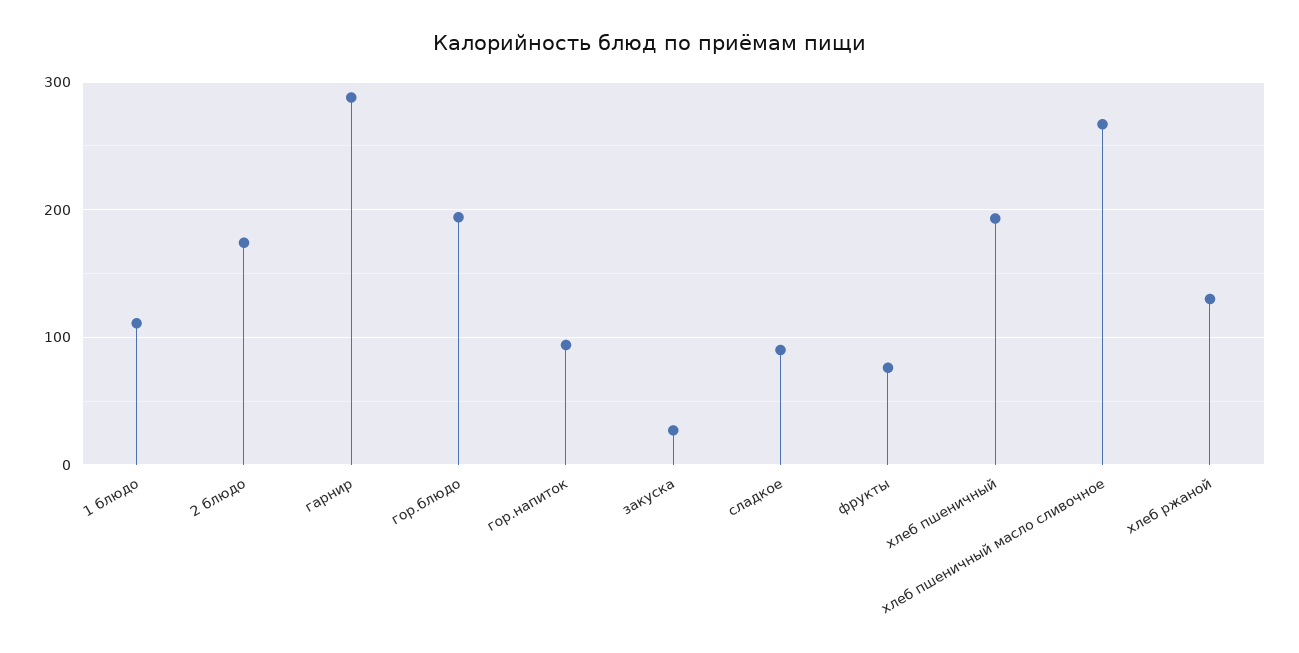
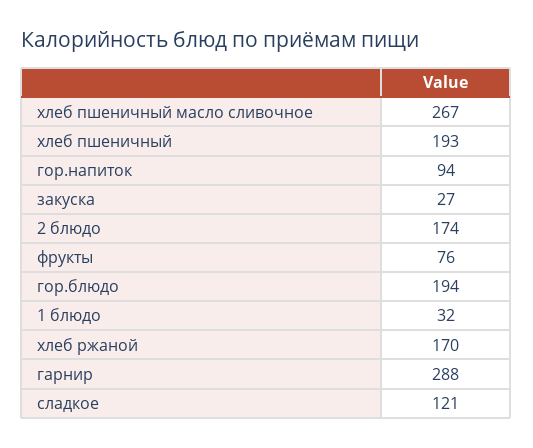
  {
-   "1 блюдо": 110,
+   "1 блюдо": 32,
    "2 блюдо": 174,
    "гарнир": 288,
    "гор.блюдо": 194,
    "гор.напиток": 94,
    "закуска": 27,
-   "сладкое": 90,
+   "сладкое": 121,
    "фрукты": 76,
    "хлеб пшеничный": 193,
    "хлеб пшеничный масло сливочное": 267,
-   "хлеб ржаной": 130
+   "хлеб ржаной": 170
  }

